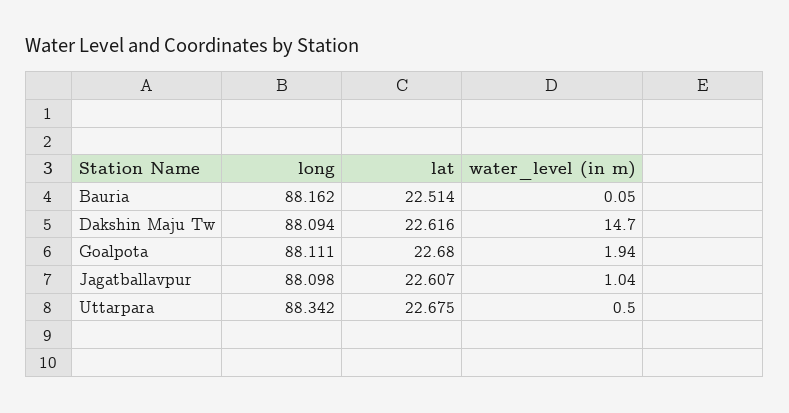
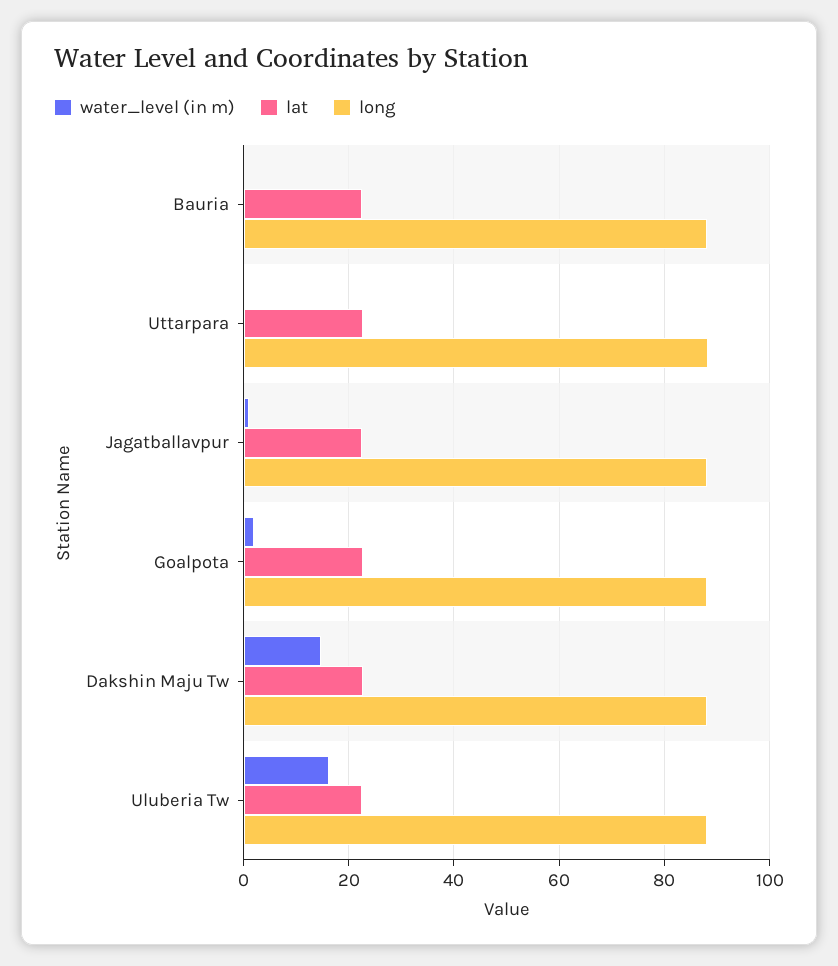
  {
    "long": {
      "Bauria": 88.162,
      "Dakshin Maju Tw": 88.094,
      "Goalpota": 88.111,
      "Jagatballavpur": 88.098,
-     "Uttarpara": 88.342
+     "Uttarpara": 88.342,
+     "Uluberia Tw": 88
    },
    "lat": {
      "Bauria": 22.514,
      "Dakshin Maju Tw": 22.616,
      "Goalpota": 22.68,
      "Jagatballavpur": 22.607,
-     "Uttarpara": 22.675
+     "Uttarpara": 22.675,
+     "Uluberia Tw": 22
    },
    "water_level (in m)": {
      "Bauria": 0.05,
      "Dakshin Maju Tw": 14.7,
      "Goalpota": 1.94,
      "Jagatballavpur": 1.04,
-     "Uttarpara": 0.5
+     "Uttarpara": 0.5,
+     "Uluberia Tw": 16
    }
  }

